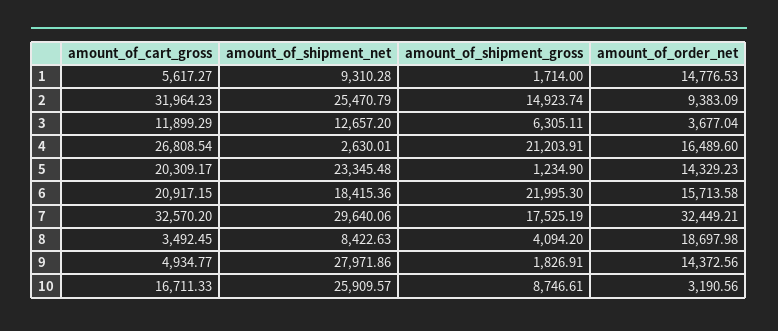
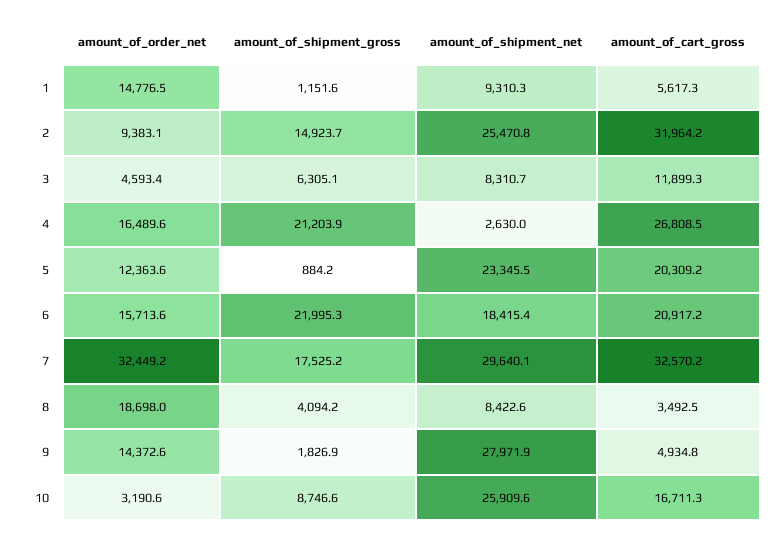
  {
    "amount_of_cart_gross": {
      "1": 5617.27,
      "2": 31964.23,
      "3": 11899.29,
      "4": 26808.54,
      "5": 20309.17,
      "6": 20917.15,
      "7": 32570.2,
      "8": 3492.45,
      "9": 4934.77,
      "10": 16711.33
    },
    "amount_of_shipment_net": {
      "1": 9310.28,
      "2": 25470.79,
-     "3": 12657.2,
+     "3": 8310.7,
      "4": 2630.01,
      "5": 23345.48,
      "6": 18415.36,
      "7": 29640.06,
      "8": 8422.63,
      "9": 27971.86,
      "10": 25909.57
    },
    "amount_of_shipment_gross": {
-     "1": 1714,
+     "1": 1151.6,
      "2": 14923.74,
      "3": 6305.11,
      "4": 21203.91,
-     "5": 1234.9,
+     "5": 884.2,
      "6": 21995.3,
      "7": 17525.19,
      "8": 4094.2,
      "9": 1826.91,
      "10": 8746.61
    },
    "amount_of_order_net": {
      "1": 14776.53,
      "2": 9383.09,
-     "3": 3677.04,
+     "3": 4593.4,
      "4": 16489.6,
-     "5": 14329.23,
+     "5": 12363.6,
      "6": 15713.58,
      "7": 32449.21,
      "8": 18697.98,
      "9": 14372.56,
      "10": 3190.56
    }
  }

